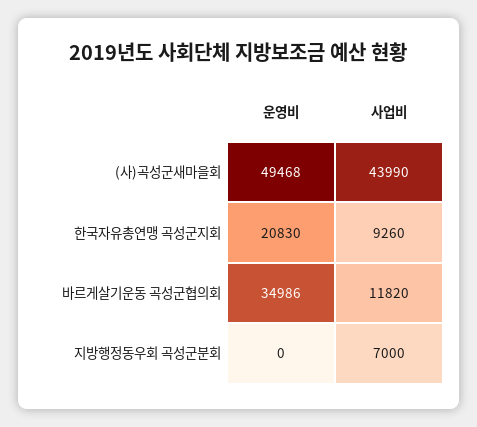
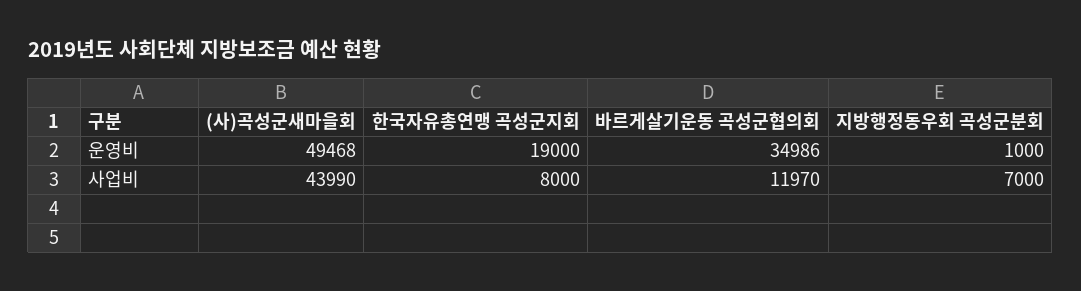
  {
    "운영비": {
      "(사)곡성군새마을회": 49468,
-     "한국자유총연맹 곡성군지회": 20830,
+     "한국자유총연맹 곡성군지회": 19000,
      "바르게살기운동 곡성군협의회": 34986,
-     "지방행정동우회 곡성군분회": 0
+     "지방행정동우회 곡성군분회": 1000
    },
    "사업비": {
      "(사)곡성군새마을회": 43990,
-     "한국자유총연맹 곡성군지회": 9260,
+     "한국자유총연맹 곡성군지회": 8000,
-     "바르게살기운동 곡성군협의회": 11820,
+     "바르게살기운동 곡성군협의회": 11970,
      "지방행정동우회 곡성군분회": 7000
    }
  }

